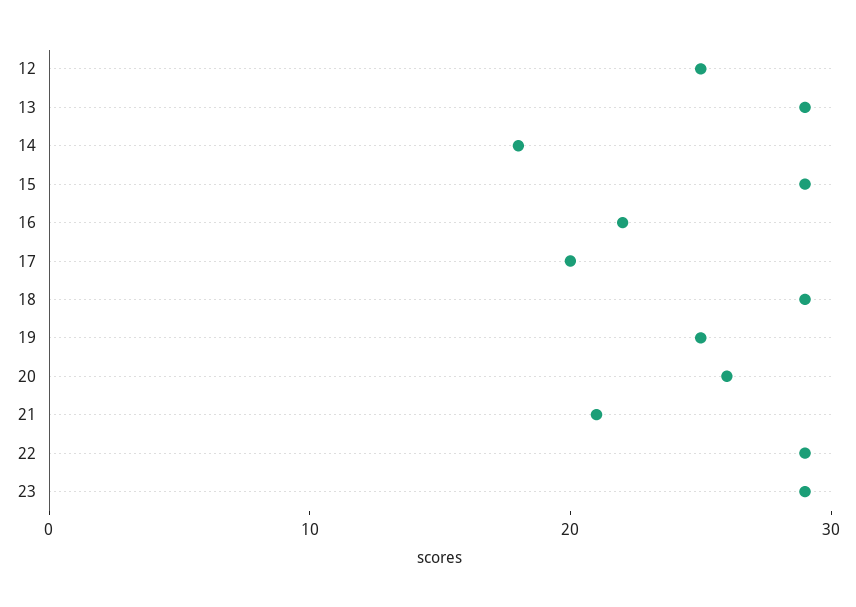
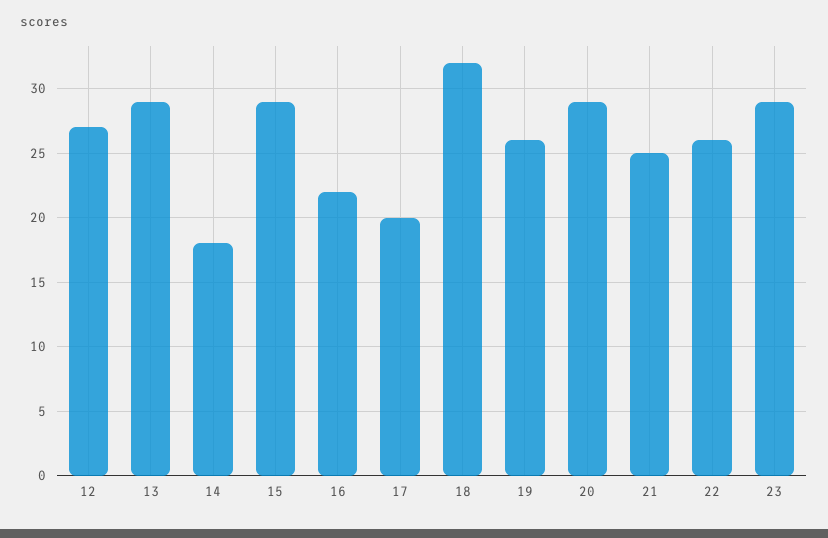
  {
-   "12": 25,
+   "12": 27,
    "13": 29,
    "14": 18,
    "15": 29,
    "16": 22,
    "17": 20,
-   "18": 29,
+   "18": 32,
-   "19": 25,
+   "19": 26,
-   "20": 26,
+   "20": 29,
-   "21": 21,
+   "21": 25,
-   "22": 29,
+   "22": 26,
    "23": 29
  }

